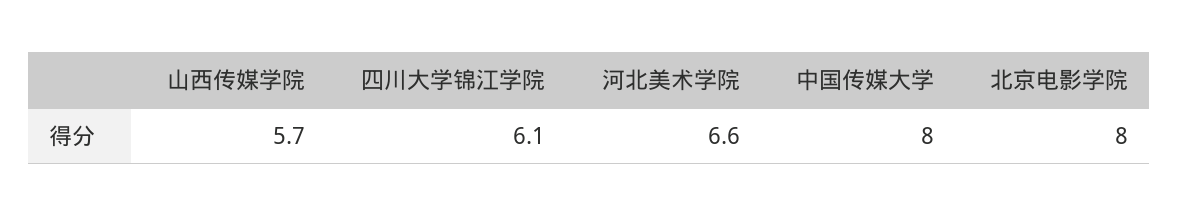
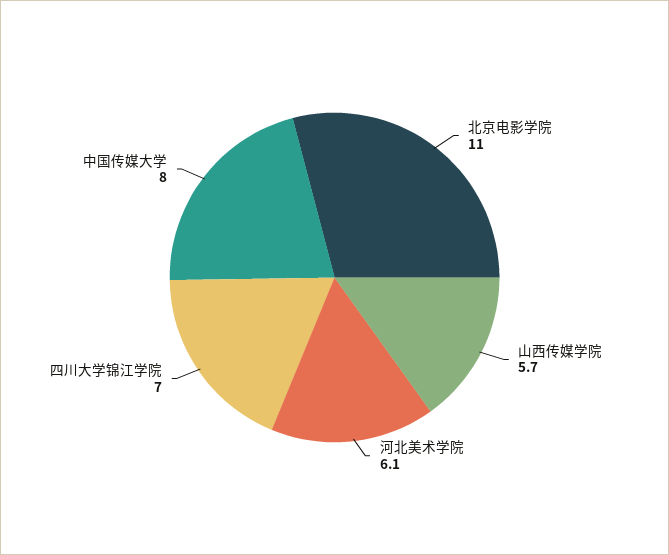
  {
    "山西传媒学院": 5.7,
-   "四川大学锦江学院": 6.1,
+   "四川大学锦江学院": 7,
-   "河北美术学院": 6.6,
+   "河北美术学院": 6.1,
    "中国传媒大学": 8,
-   "北京电影学院": 8
+   "北京电影学院": 11
  }

